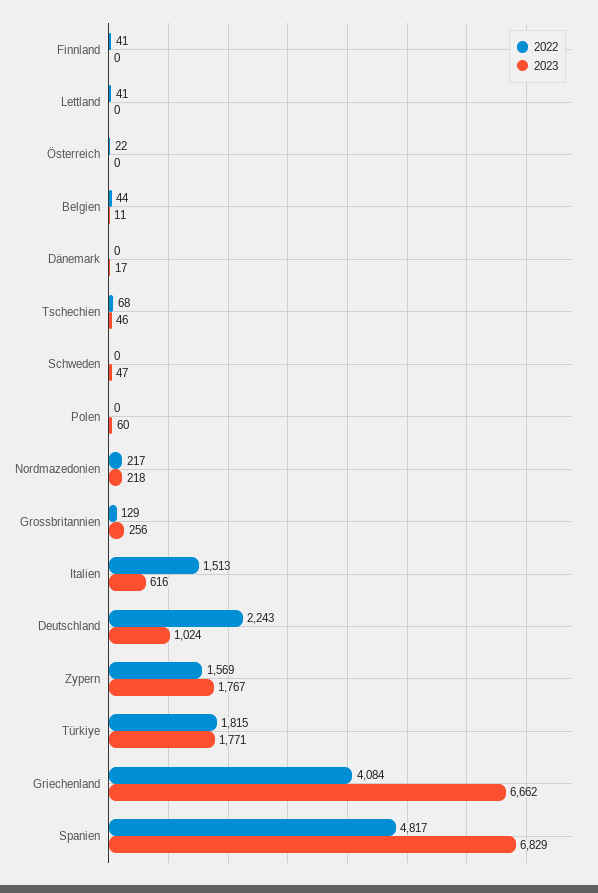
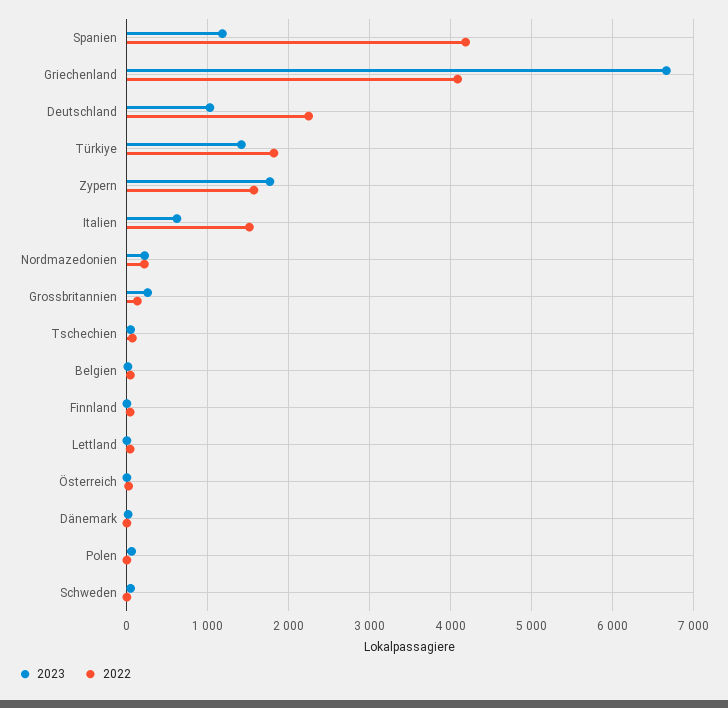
  {
    "2022": {
      "Finnland": 41,
      "Lettland": 41,
      "Österreich": 22,
      "Belgien": 44,
      "Dänemark": 0,
      "Tschechien": 68,
      "Schweden": 0,
      "Polen": 0,
      "Nordmazedonien": 217,
      "Grossbritannien": 129,
      "Italien": 1513,
      "Deutschland": 2243,
      "Zypern": 1569,
      "Türkiye": 1815,
      "Griechenland": 4084,
-     "Spanien": 4817
+     "Spanien": 4200
    },
    "2023": {
      "Finnland": 0,
      "Lettland": 0,
      "Österreich": 0,
      "Belgien": 11,
      "Dänemark": 17,
      "Tschechien": 46,
      "Schweden": 47,
      "Polen": 60,
      "Nordmazedonien": 218,
      "Grossbritannien": 256,
      "Italien": 616,
      "Deutschland": 1024,
      "Zypern": 1767,
-     "Türkiye": 1771,
+     "Türkiye": 1400,
      "Griechenland": 6662,
-     "Spanien": 6829
+     "Spanien": 1200
    }
  }

